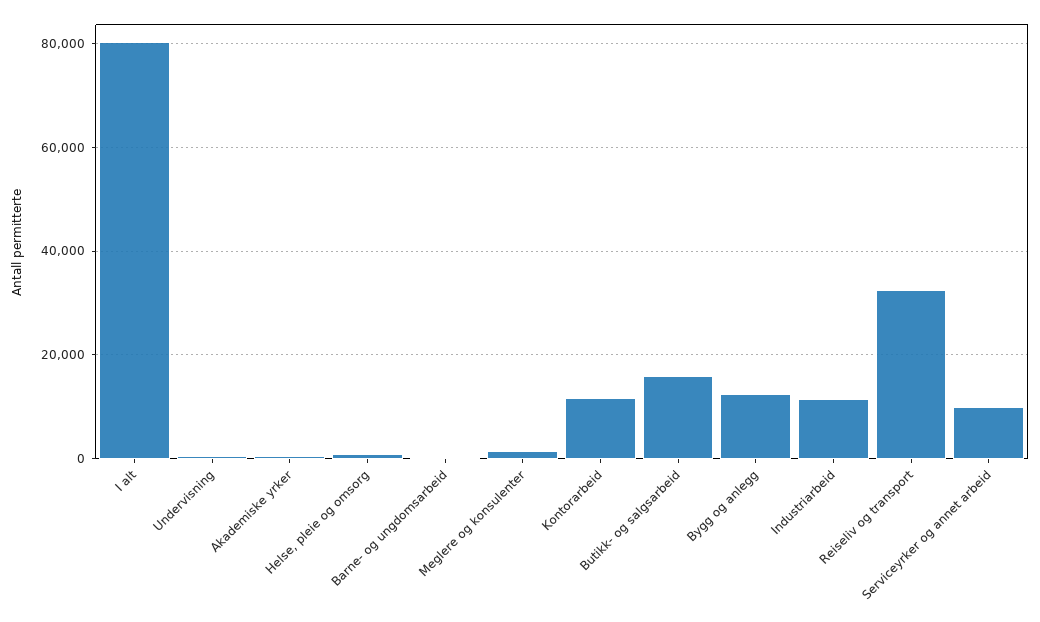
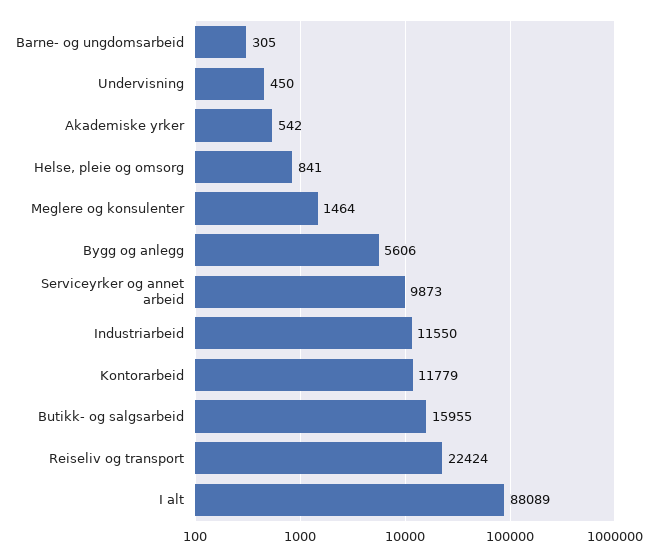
  {
-   "I alt": 80000,
+   "I alt": 88089,
    "Undervisning": 450,
    "Akademiske yrker": 542,
    "Helse, pleie og omsorg": 841,
    "Barne- og ungdomsarbeid": 305,
    "Meglere og konsulenter": 1464,
    "Kontorarbeid": 11779,
    "Butikk- og salgsarbeid": 15955,
-   "Bygg og anlegg": 12000,
+   "Bygg og anlegg": 5606,
    "Industriarbeid": 11550,
-   "Reiseliv og transport": 32000,
+   "Reiseliv og transport": 22424,
    "Serviceyrker og annet arbeid": 9873
  }

